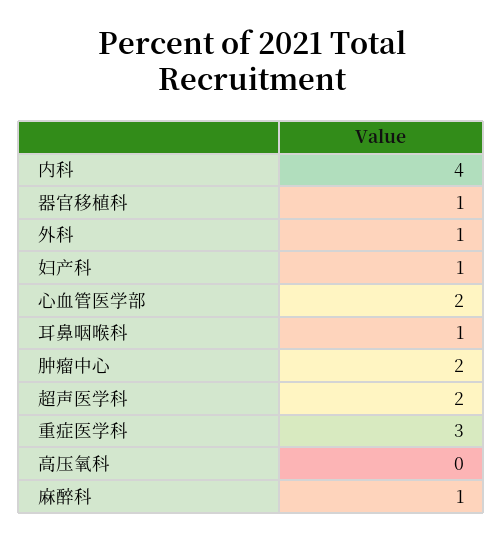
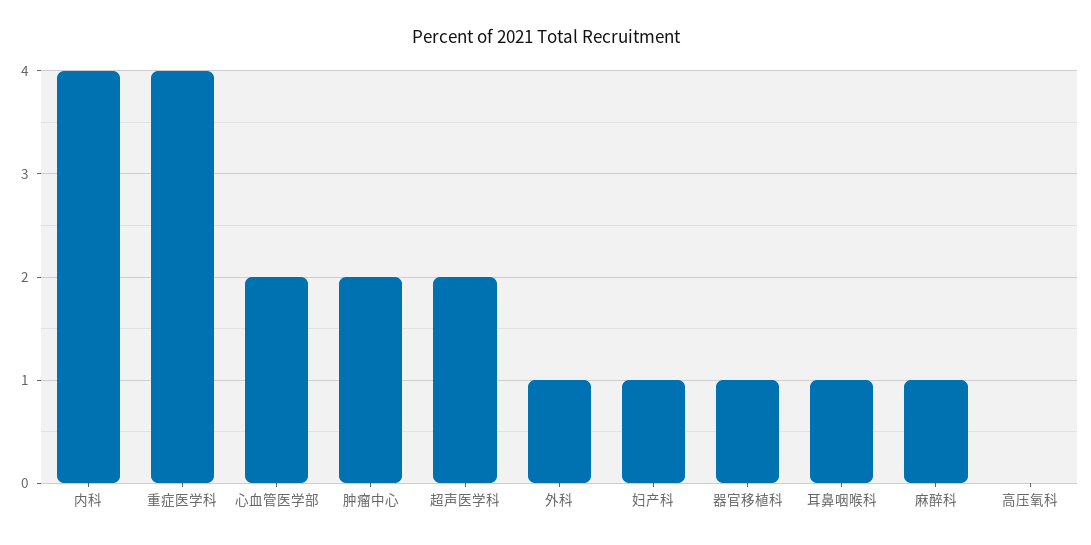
  {
    "内科": 4,
    "器官移植科": 1,
    "外科": 1,
    "妇产科": 1,
    "心血管医学部": 2,
    "耳鼻咽喉科": 1,
    "肿瘤中心": 2,
    "超声医学科": 2,
-   "重症医学科": 3,
+   "重症医学科": 4,
    "高压氧科": 0,
    "麻醉科": 1
  }

